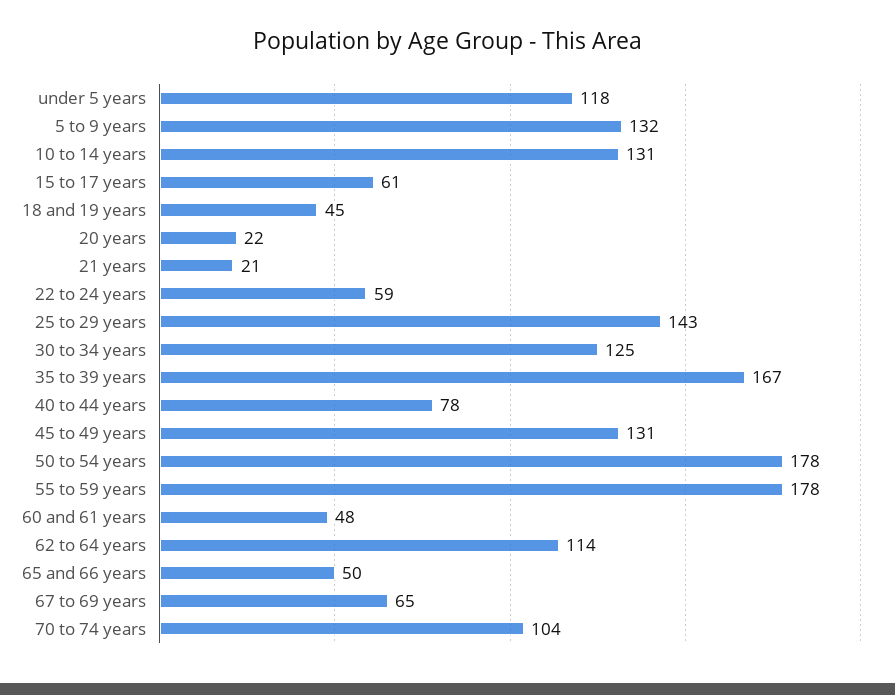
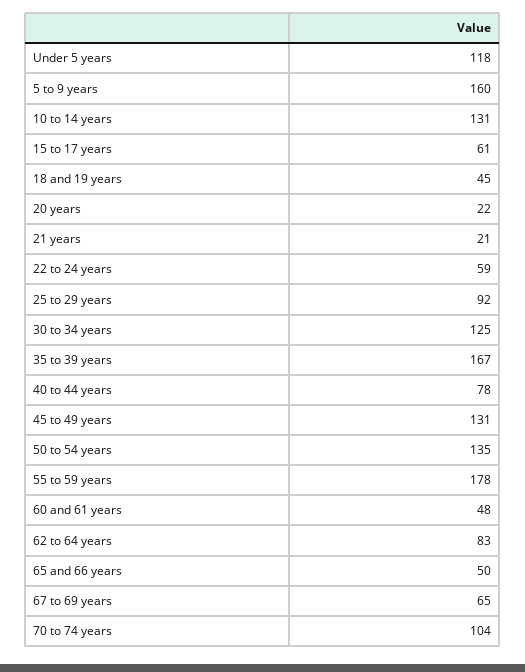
  {
    "under 5 years": 118,
-   "5 to 9 years": 132,
+   "5 to 9 years": 160,
    "10 to 14 years": 131,
    "15 to 17 years": 61,
    "18 and 19 years": 45,
    "20 years": 22,
    "21 years": 21,
    "22 to 24 years": 59,
-   "25 to 29 years": 143,
+   "25 to 29 years": 92,
    "30 to 34 years": 125,
    "35 to 39 years": 167,
    "40 to 44 years": 78,
    "45 to 49 years": 131,
-   "50 to 54 years": 178,
+   "50 to 54 years": 135,
    "55 to 59 years": 178,
    "60 and 61 years": 48,
-   "62 to 64 years": 114,
+   "62 to 64 years": 83,
    "65 and 66 years": 50,
    "67 to 69 years": 65,
    "70 to 74 years": 104
  }

